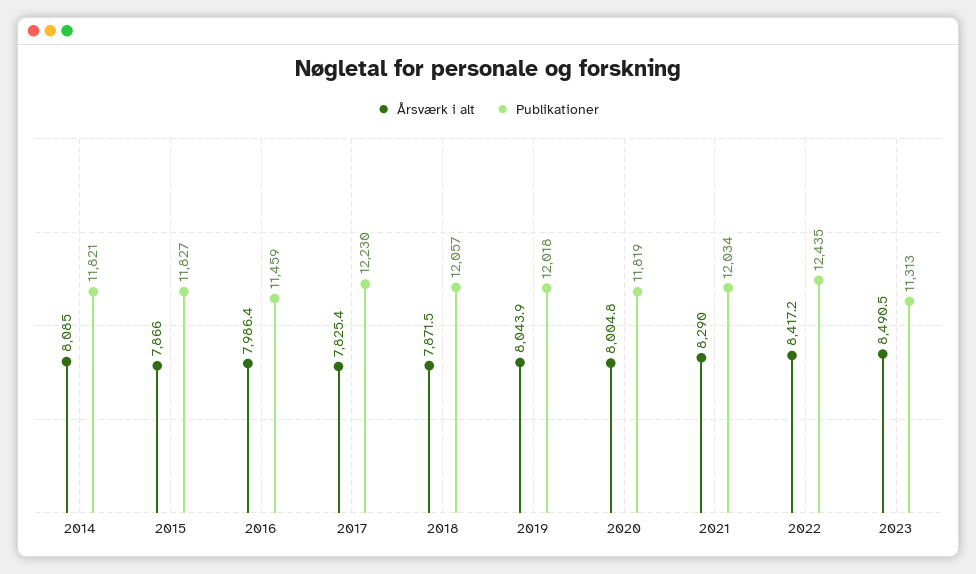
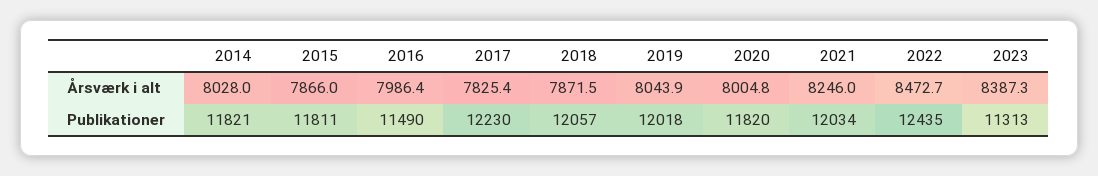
  {
    "Årsværk i alt": {
-     "2014": 8085,
+     "2014": 8028,
      "2015": 7866,
      "2016": 7986.4,
      "2017": 7825.4,
      "2018": 7871.5,
      "2019": 8043.9,
      "2020": 8004.8,
-     "2021": 8290,
+     "2021": 8246,
-     "2022": 8417.2,
+     "2022": 8472.7,
-     "2023": 8490.5
+     "2023": 8387.3
    },
    "Publikationer": {
      "2014": 11821,
-     "2015": 11827,
+     "2015": 11811,
-     "2016": 11459,
+     "2016": 11490,
      "2017": 12230,
      "2018": 12057,
      "2019": 12018,
-     "2020": 11819,
+     "2020": 11820,
      "2021": 12034,
      "2022": 12435,
      "2023": 11313
    }
  }

